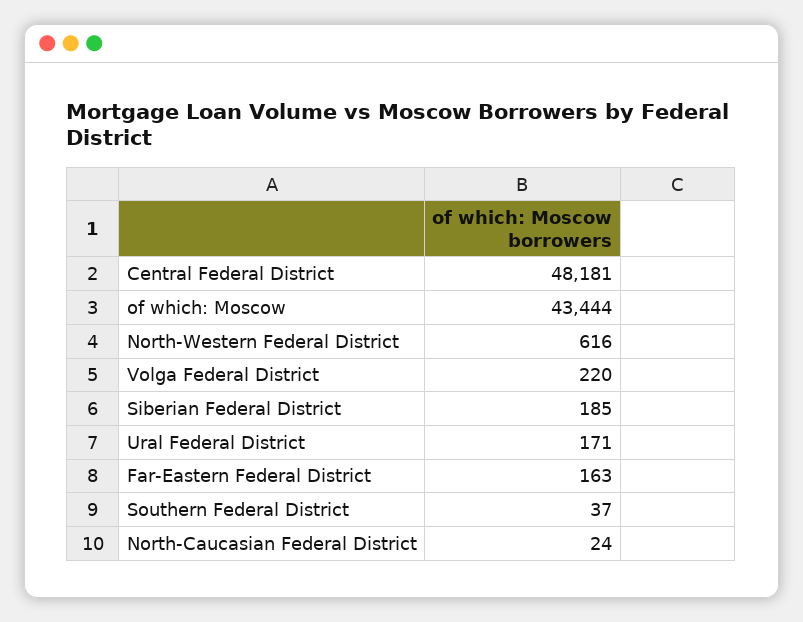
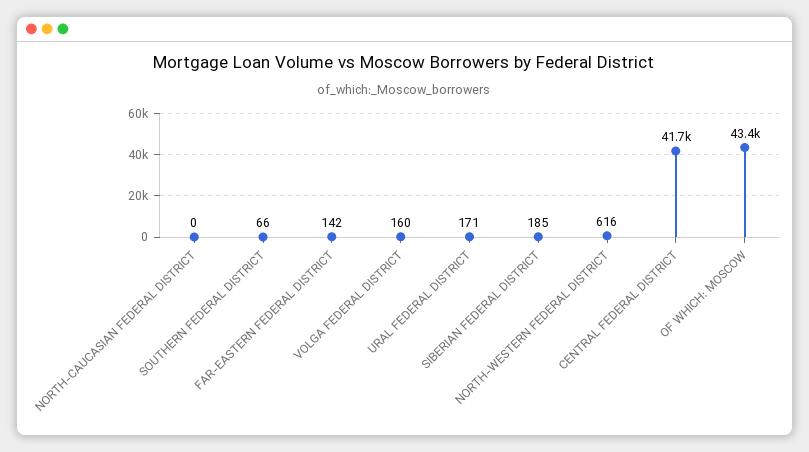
  {
-   "Central Federal District": 48181,
+   "Central Federal District": 41700,
    "of which: Moscow": 43444,
    "North-Western Federal District": 616,
-   "Volga Federal District": 220,
+   "Volga Federal District": 160,
    "Siberian Federal District": 185,
    "Ural Federal District": 171,
-   "Far-Eastern Federal District": 163,
+   "Far-Eastern Federal District": 142,
-   "Southern Federal District": 37,
+   "Southern Federal District": 66,
-   "North-Caucasian Federal District": 24
+   "North-Caucasian Federal District": 0
  }

